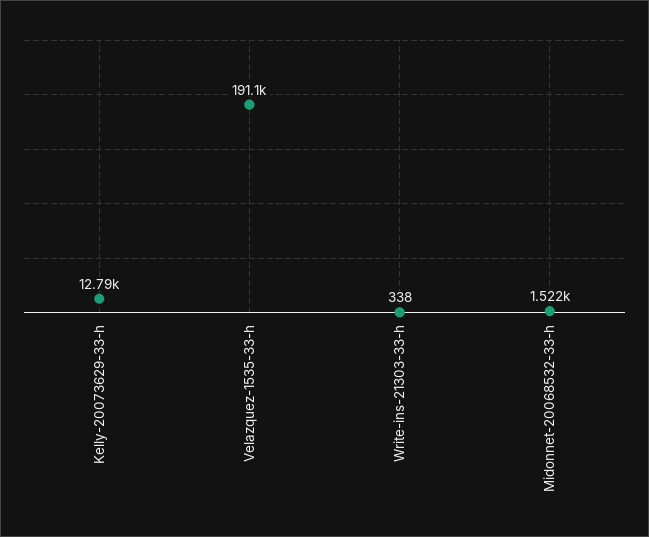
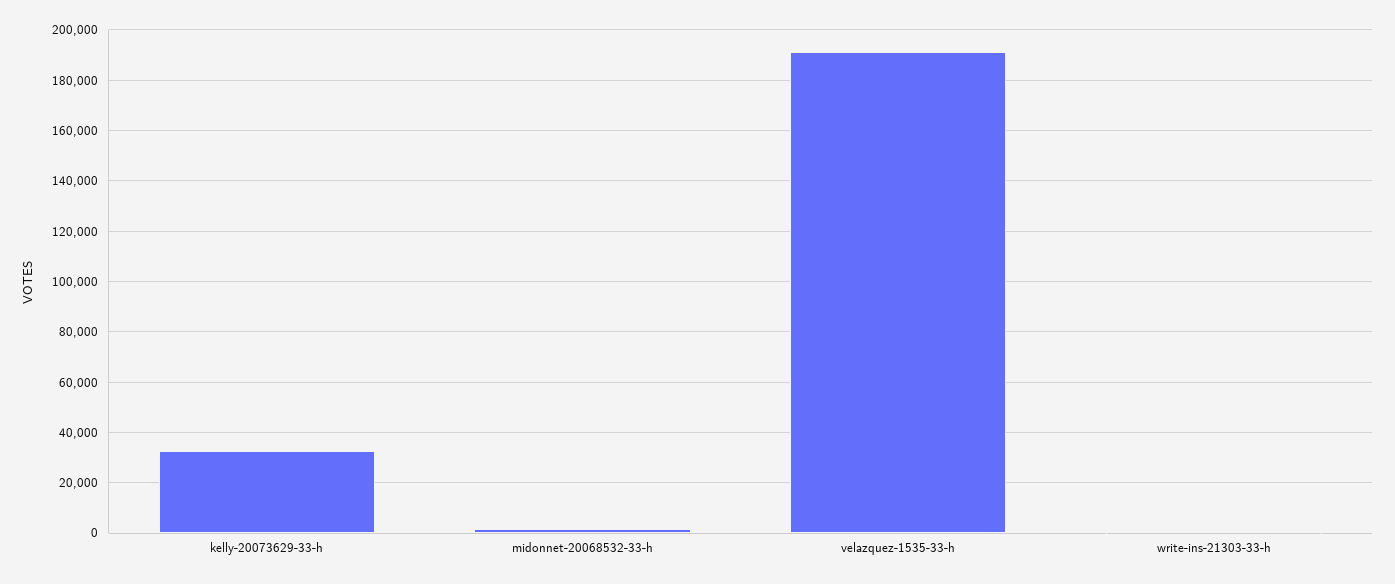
  {
-   "Kelly-20073629-33-h": 12790,
+   "Kelly-20073629-33-h": 32500,
    "Velazquez-1535-33-h": 191100,
    "Write-ins-21303-33-h": 338,
    "Midonnet-20068532-33-h": 1522
  }

